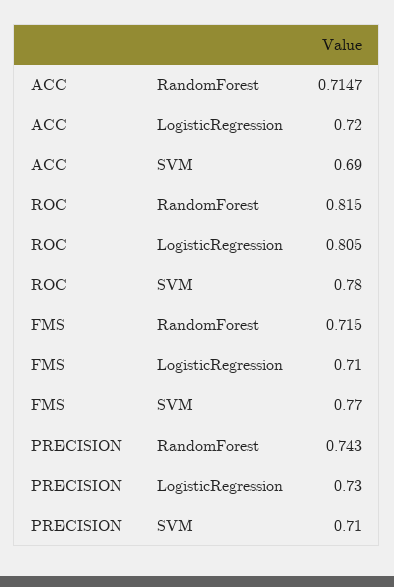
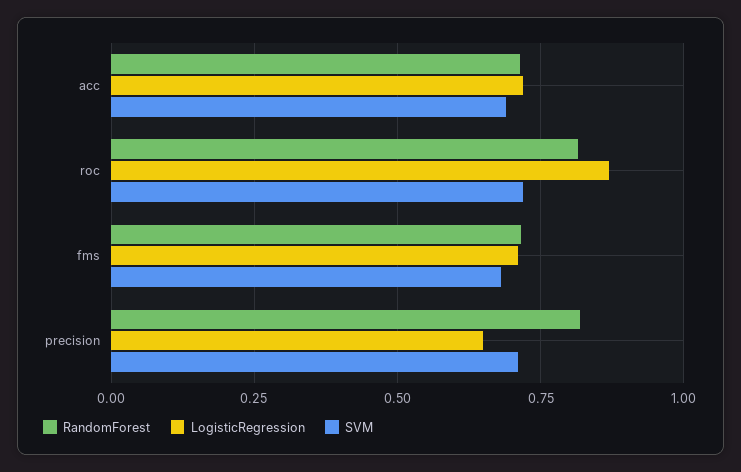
  {
    "RandomForest": {
      "ACC": 0.7147,
      "ROC": 0.815,
      "FMS": 0.715,
-     "PRECISION": 0.743
+     "PRECISION": 0.825
    },
    "LogisticRegression": {
      "ACC": 0.72,
-     "ROC": 0.805,
+     "ROC": 0.875,
      "FMS": 0.71,
-     "PRECISION": 0.73
+     "PRECISION": 0.65
    },
    "SVM": {
      "ACC": 0.69,
-     "ROC": 0.78,
+     "ROC": 0.725,
-     "FMS": 0.77,
+     "FMS": 0.675,
      "PRECISION": 0.71
    }
  }

